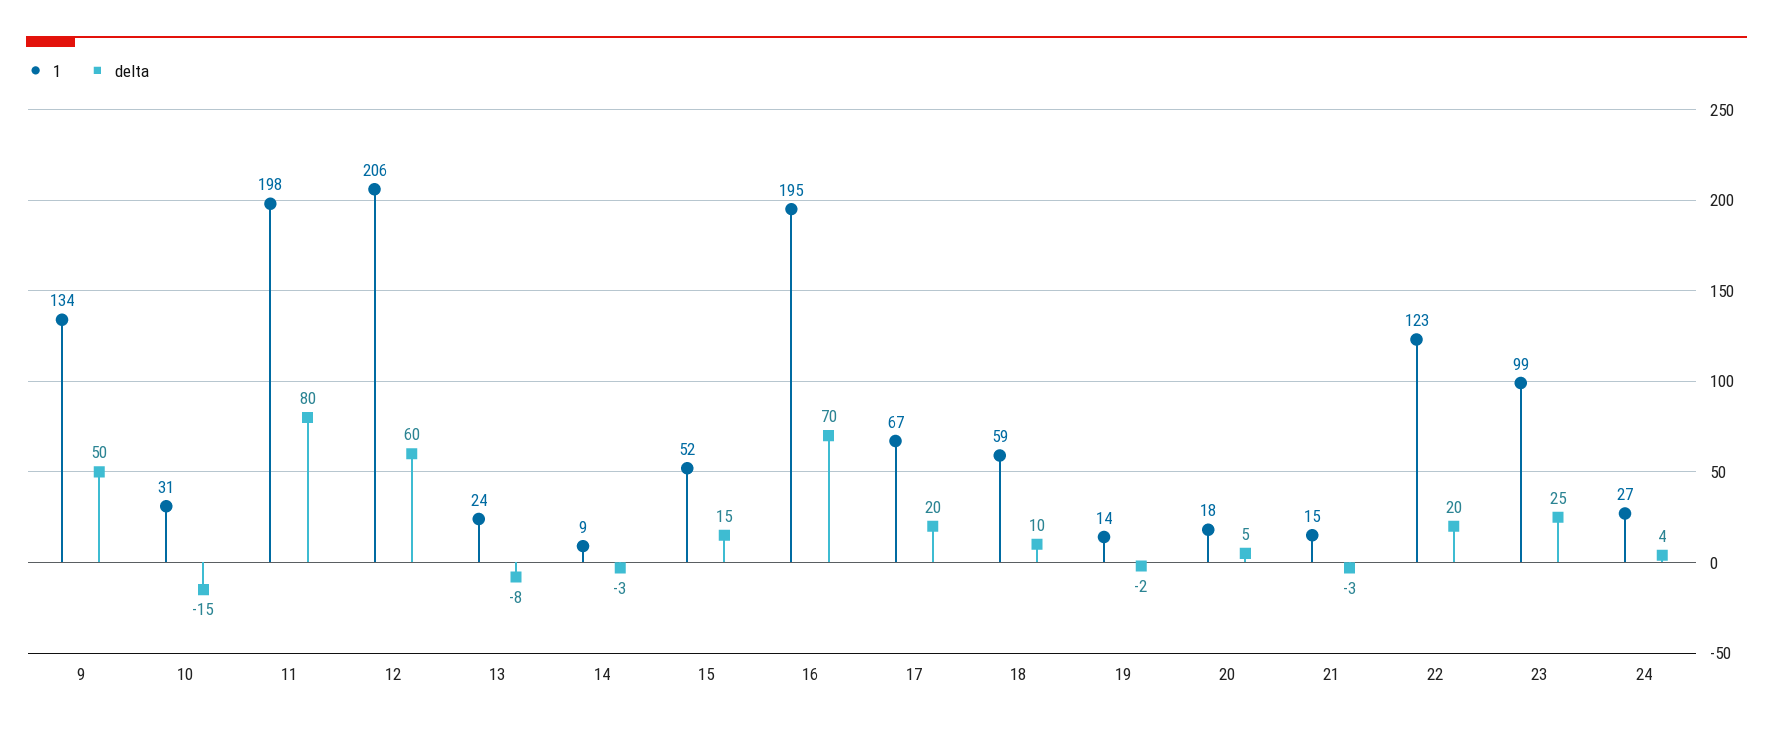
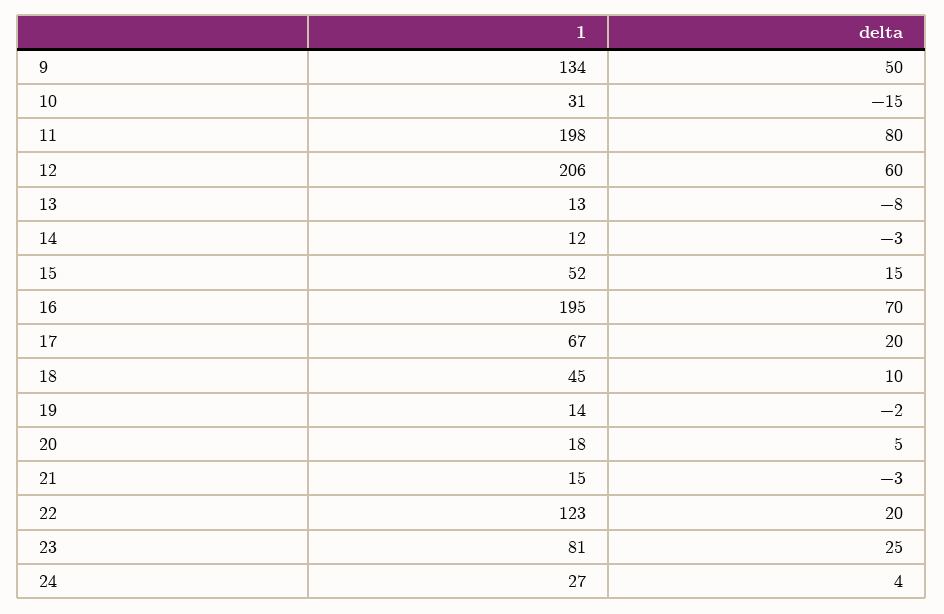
  {
    "1": {
      "9": 134,
      "10": 31,
      "11": 198,
      "12": 206,
-     "13": 24,
+     "13": 13,
-     "14": 9,
+     "14": 12,
      "15": 52,
      "16": 195,
      "17": 67,
-     "18": 59,
+     "18": 45,
      "19": 14,
      "20": 18,
      "21": 15,
      "22": 123,
-     "23": 99,
+     "23": 81,
      "24": 27
    },
    "delta": {
      "9": 50,
      "10": -15,
      "11": 80,
      "12": 60,
      "13": -8,
      "14": -3,
      "15": 15,
      "16": 70,
      "17": 20,
      "18": 10,
      "19": -2,
      "20": 5,
      "21": -3,
      "22": 20,
      "23": 25,
      "24": 4
    }
  }

